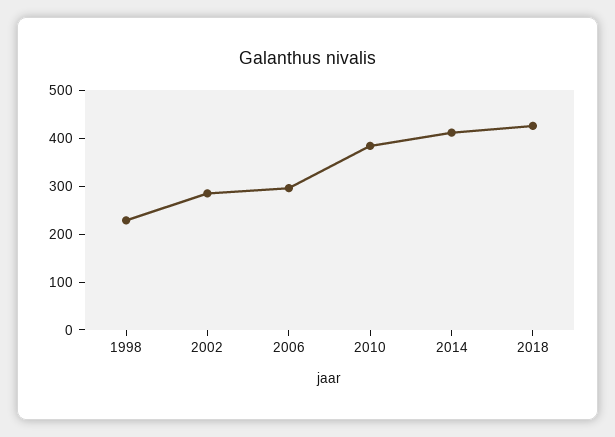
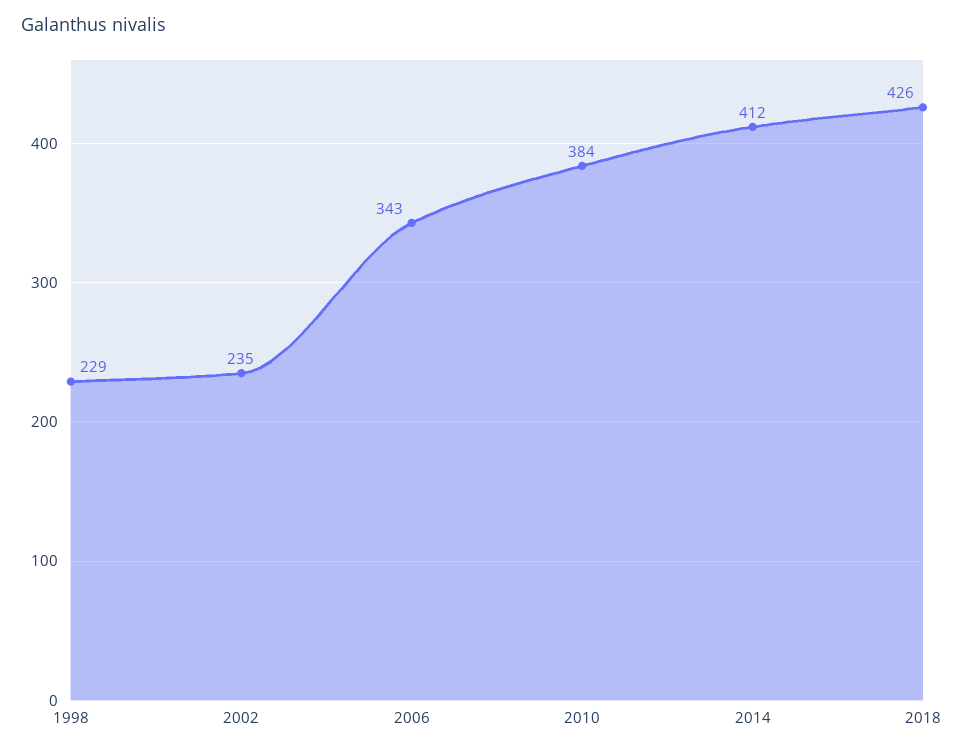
  {
    "1998": 229,
-   "2002": 280,
+   "2002": 235,
-   "2006": 300,
+   "2006": 343,
    "2010": 384,
    "2014": 412,
    "2018": 426
  }

